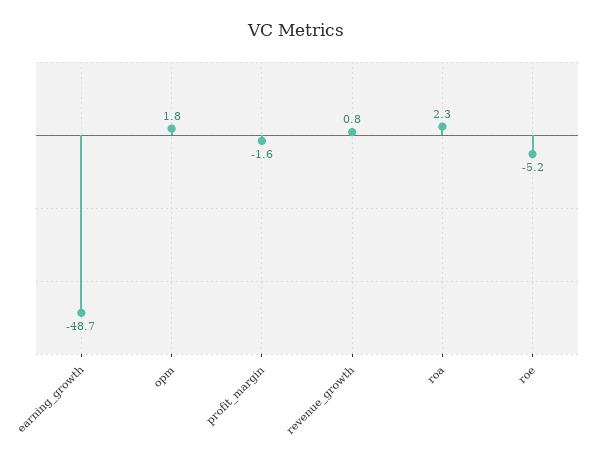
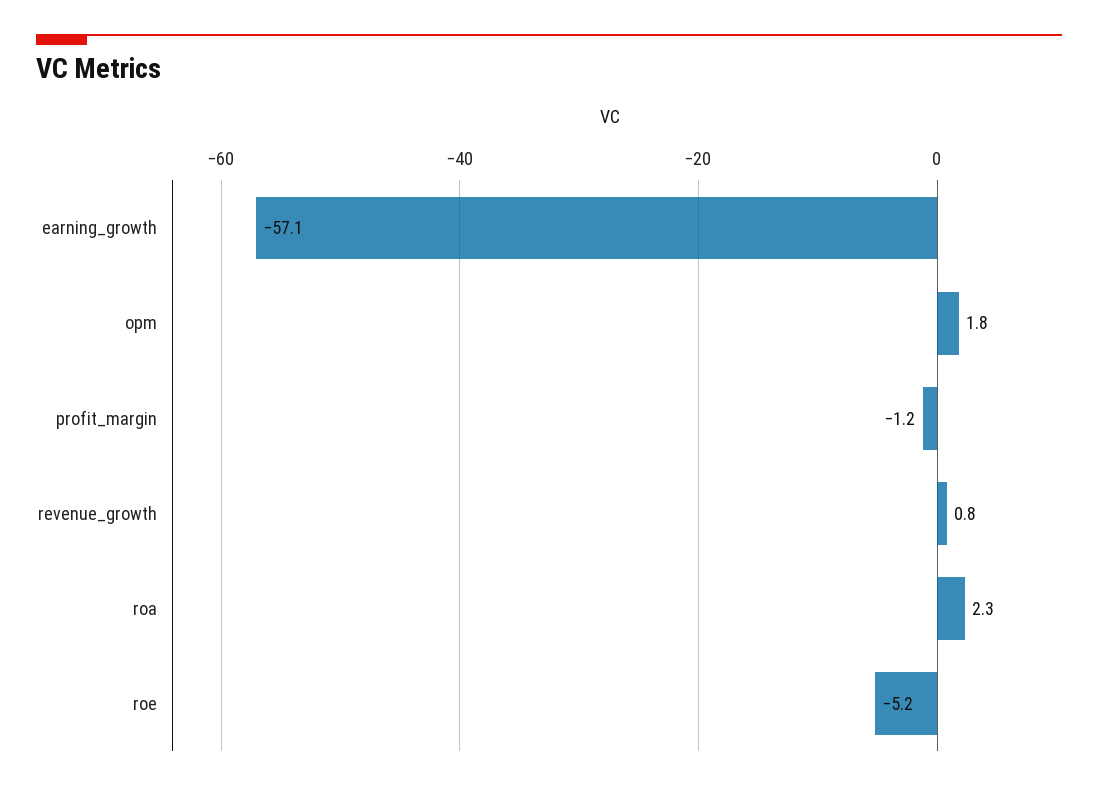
  {
-   "earning_growth": -48.7,
+   "earning_growth": -57.1,
    "opm": 1.8,
-   "profit_margin": -1.6,
+   "profit_margin": -1.2,
    "revenue_growth": 0.8,
    "roa": 2.3,
    "roe": -5.2
  }

